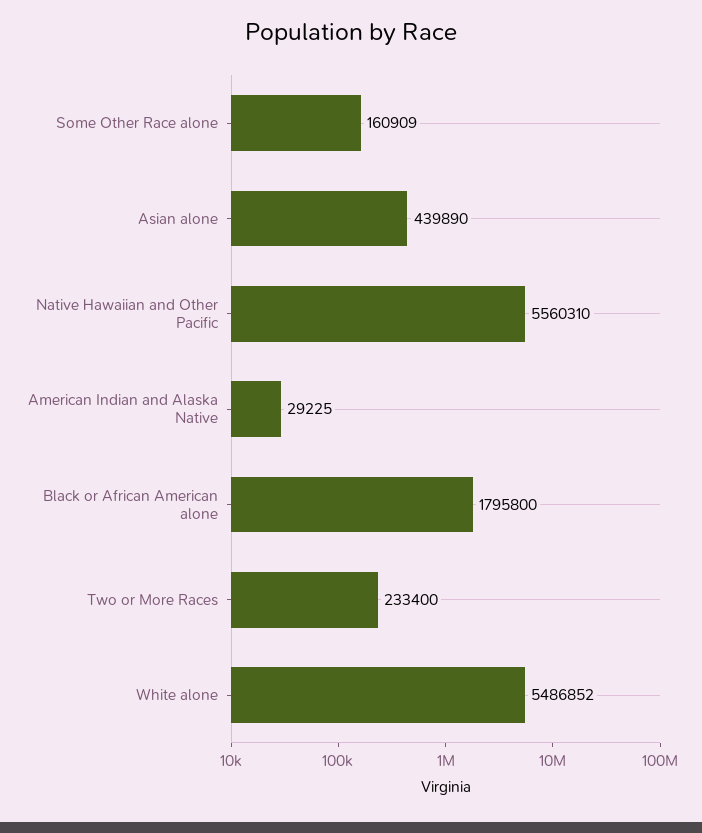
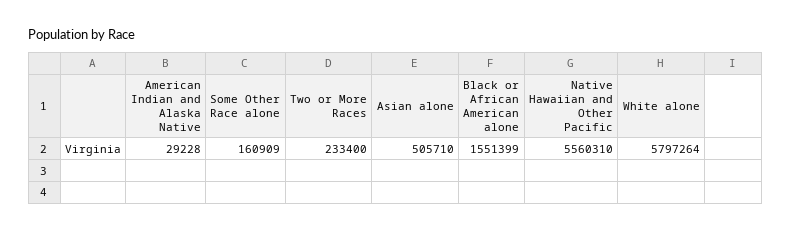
  {
    "Some Other Race alone": 160909,
-   "Asian alone": 439890,
+   "Asian alone": 505710,
    "Native Hawaiian and Other Pacific": 5560310,
-   "American Indian and Alaska Native": 29225,
+   "American Indian and Alaska Native": 29228,
-   "Black or African American alone": 1795800,
+   "Black or African American alone": 1551399,
    "Two or More Races": 233400,
-   "White alone": 5486852
+   "White alone": 5797264
  }

